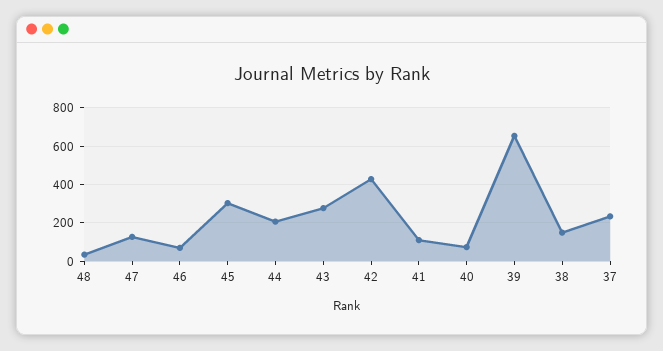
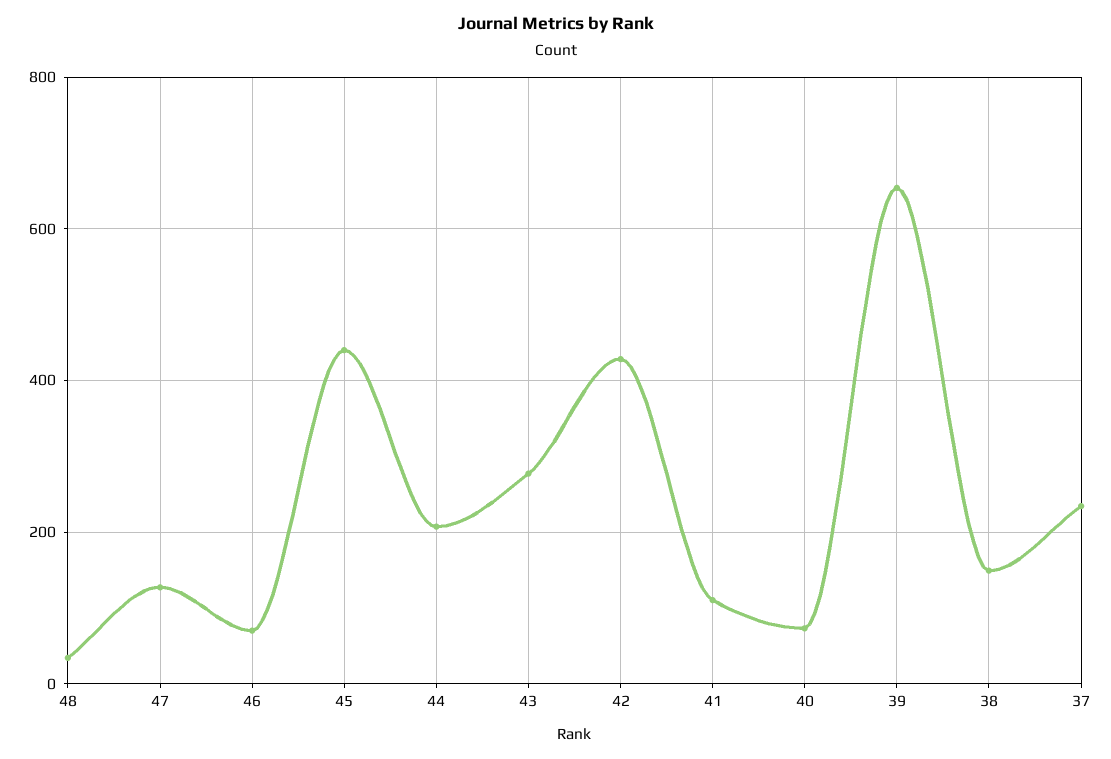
  {
    "48": 40,
    "47": 120,
    "46": 80,
-   "45": 300,
+   "45": 440,
    "44": 200,
    "43": 280,
    "42": 420,
    "41": 120,
    "40": 80,
    "39": 660,
    "38": 140,
    "37": 240
  }

